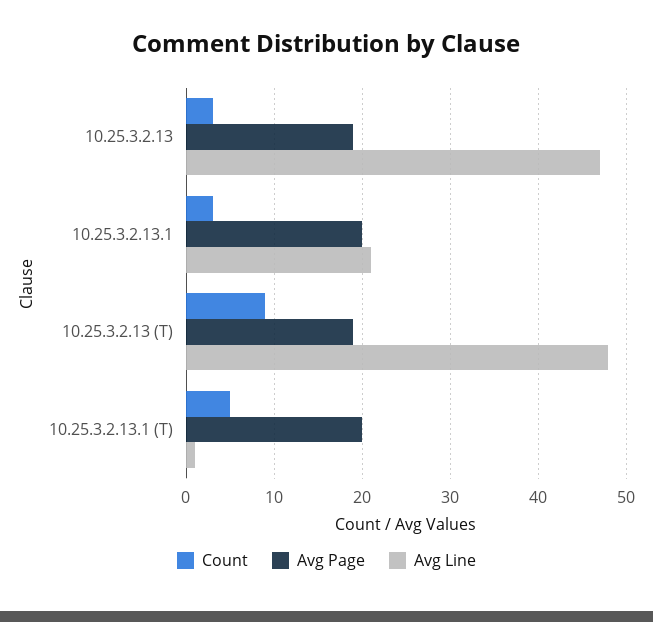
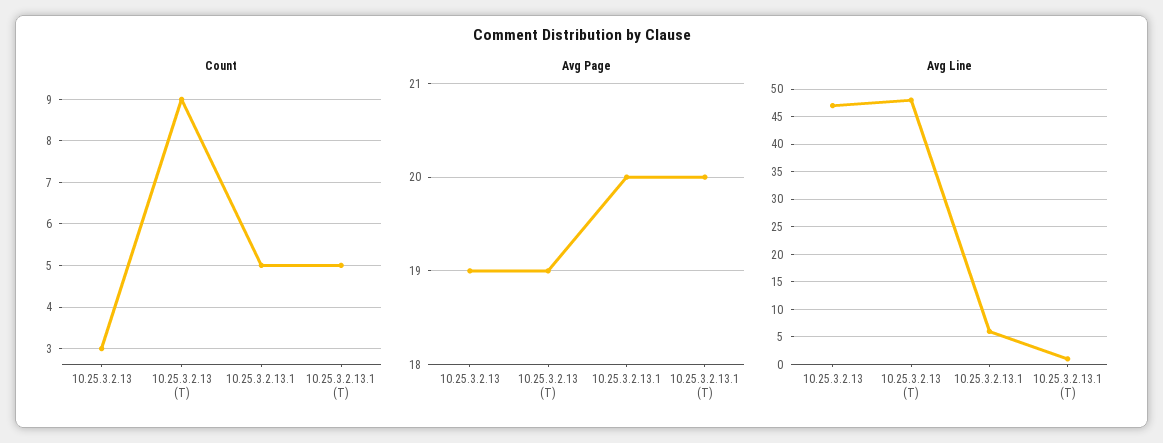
  {
    "Count": {
      "10.25.3.2.13": 3,
-     "10.25.3.2.13.1": 3,
+     "10.25.3.2.13.1": 5,
      "10.25.3.2.13 (T)": 9,
      "10.25.3.2.13.1 (T)": 5
    },
    "Avg Page": {
      "10.25.3.2.13": 19,
      "10.25.3.2.13.1": 20,
      "10.25.3.2.13 (T)": 19,
      "10.25.3.2.13.1 (T)": 20
    },
    "Avg Line": {
      "10.25.3.2.13": 47,
-     "10.25.3.2.13.1": 21,
+     "10.25.3.2.13.1": 5,
      "10.25.3.2.13 (T)": 48,
      "10.25.3.2.13.1 (T)": 1
    }
  }

